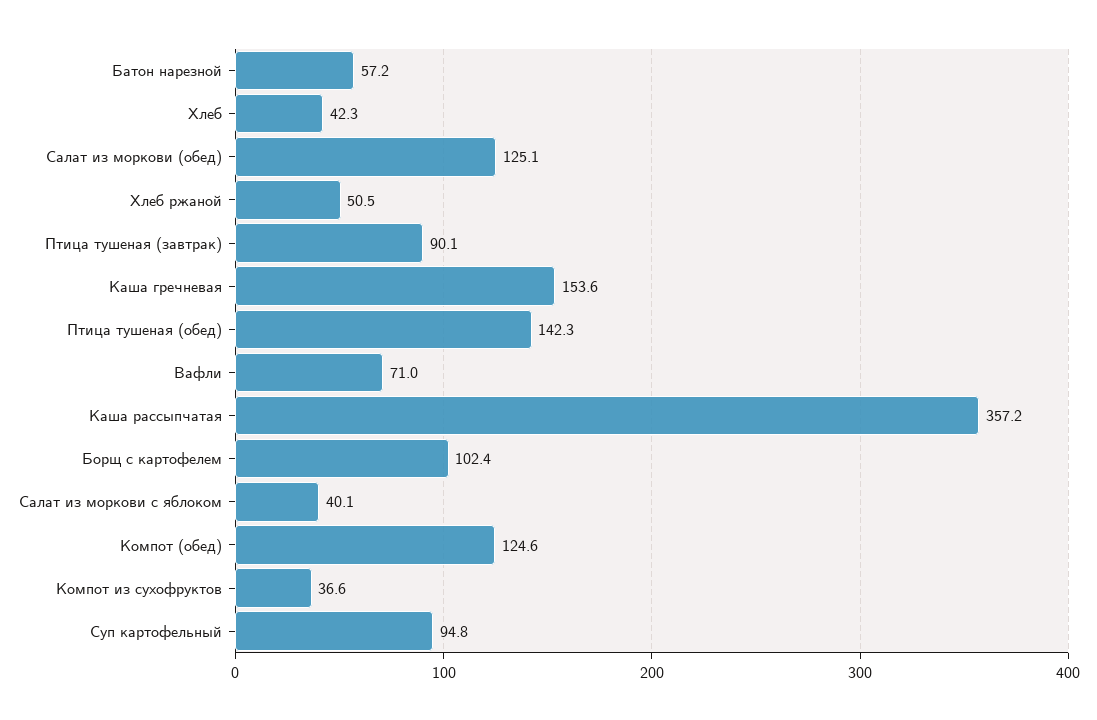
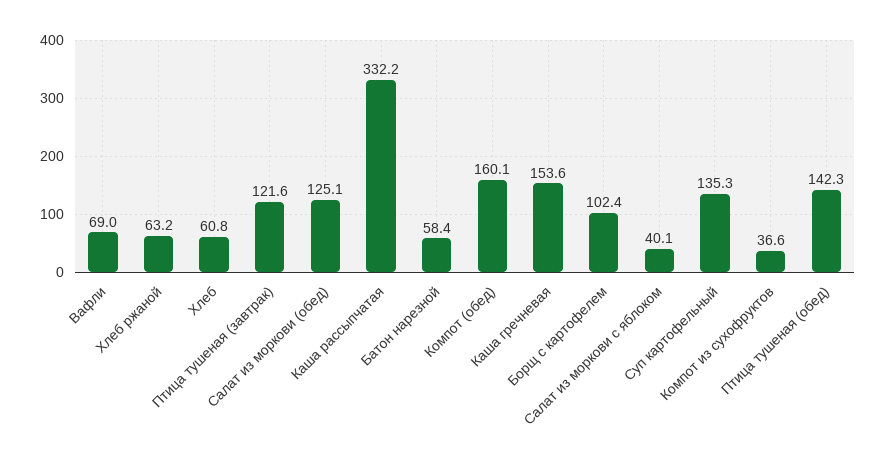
  {
-   "Батон нарезной": 57.2,
+   "Батон нарезной": 58.4,
-   "Хлеб": 42.3,
+   "Хлеб": 60.8,
    "Салат из моркови (обед)": 125.1,
-   "Хлеб ржаной": 50.5,
+   "Хлеб ржаной": 63.2,
-   "Птица тушеная (завтрак)": 90.1,
+   "Птица тушеная (завтрак)": 121.6,
    "Каша гречневая": 153.6,
    "Птица тушеная (обед)": 142.3,
-   "Вафли": 71,
+   "Вафли": 69,
-   "Каша рассыпчатая": 357.2,
+   "Каша рассыпчатая": 332.2,
    "Борщ с картофелем": 102.4,
    "Салат из моркови с яблоком": 40.1,
-   "Компот (обед)": 124.6,
+   "Компот (обед)": 160.1,
    "Компот из сухофруктов": 36.6,
-   "Суп картофельный": 94.8
+   "Суп картофельный": 135.3
  }

